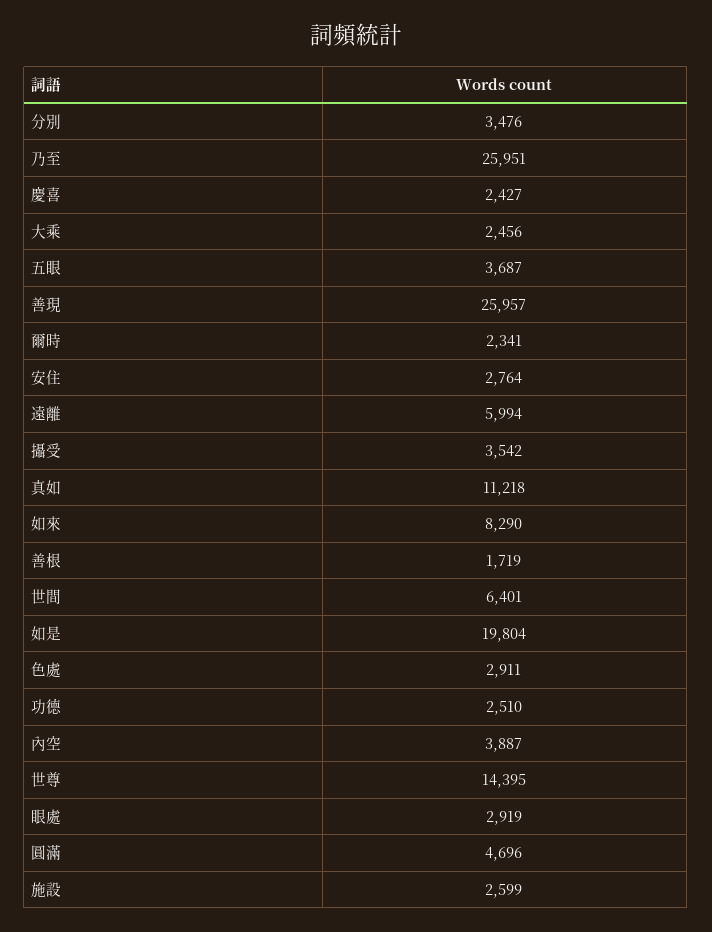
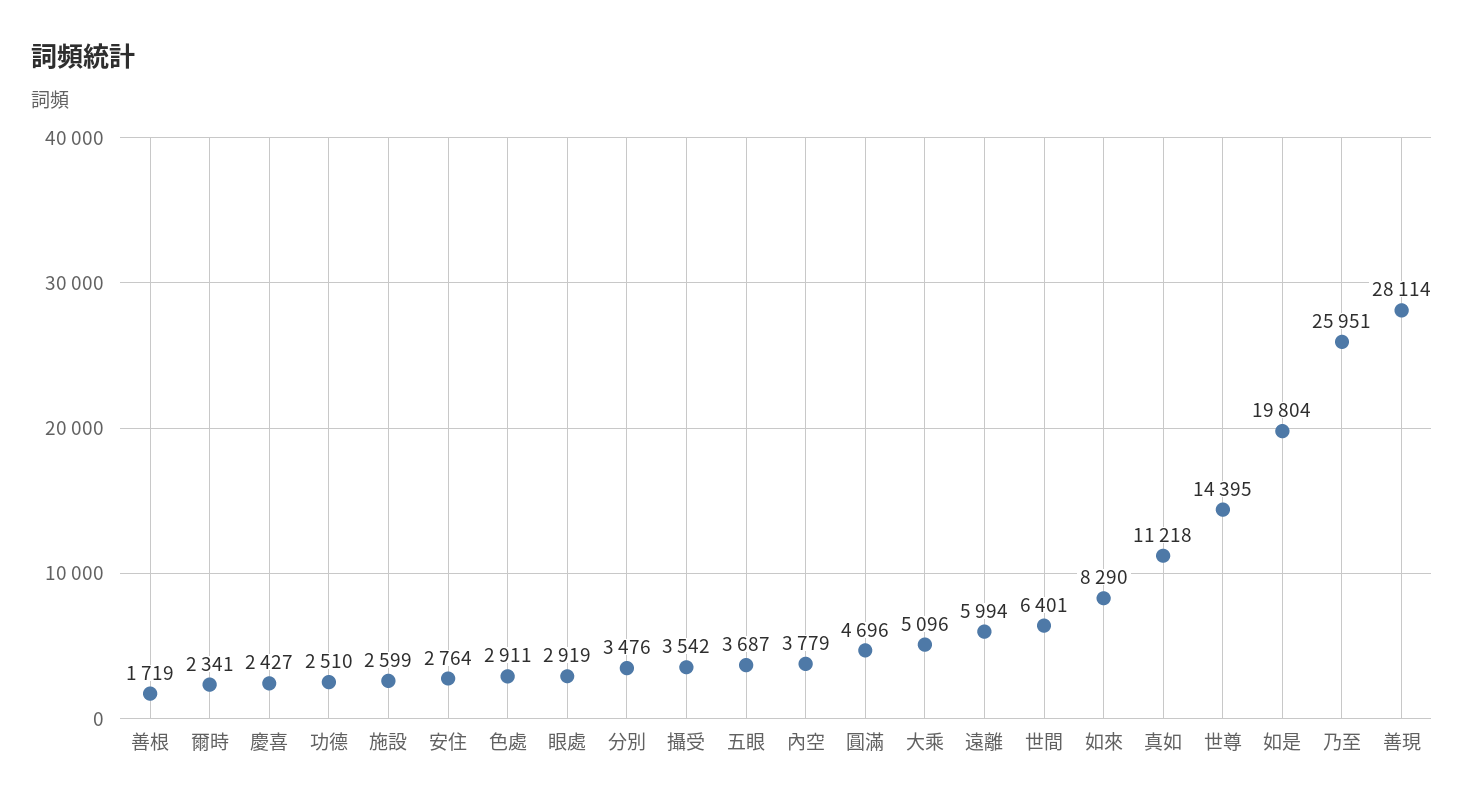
  {
    "分別": 3476,
    "乃至": 25951,
    "慶喜": 2427,
-   "大乘": 2456,
+   "大乘": 5096,
    "五眼": 3687,
-   "善現": 25957,
+   "善現": 28114,
    "爾時": 2341,
    "安住": 2764,
    "遠離": 5994,
    "攝受": 3542,
    "真如": 11218,
    "如來": 8290,
    "善根": 1719,
    "世間": 6401,
    "如是": 19804,
    "色處": 2911,
    "功德": 2510,
-   "內空": 3887,
+   "內空": 3779,
    "世尊": 14395,
    "眼處": 2919,
    "圓滿": 4696,
    "施設": 2599
  }

